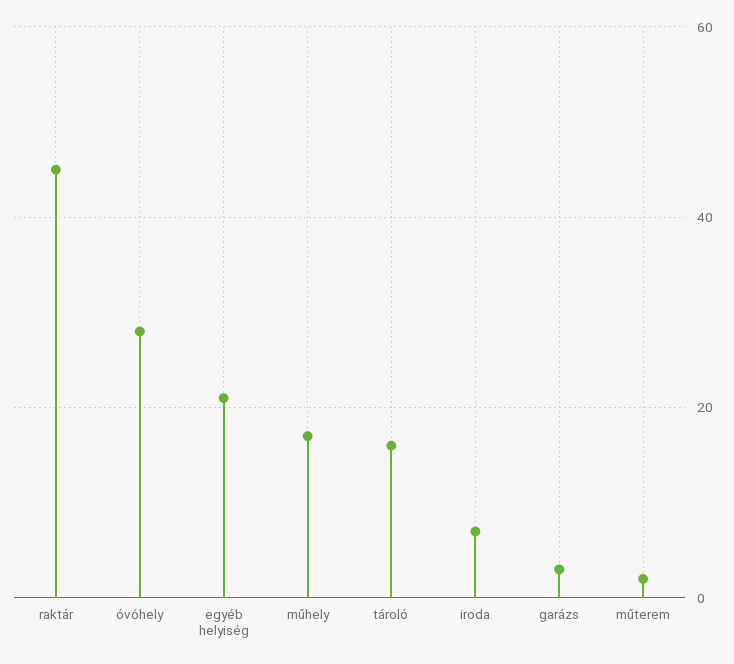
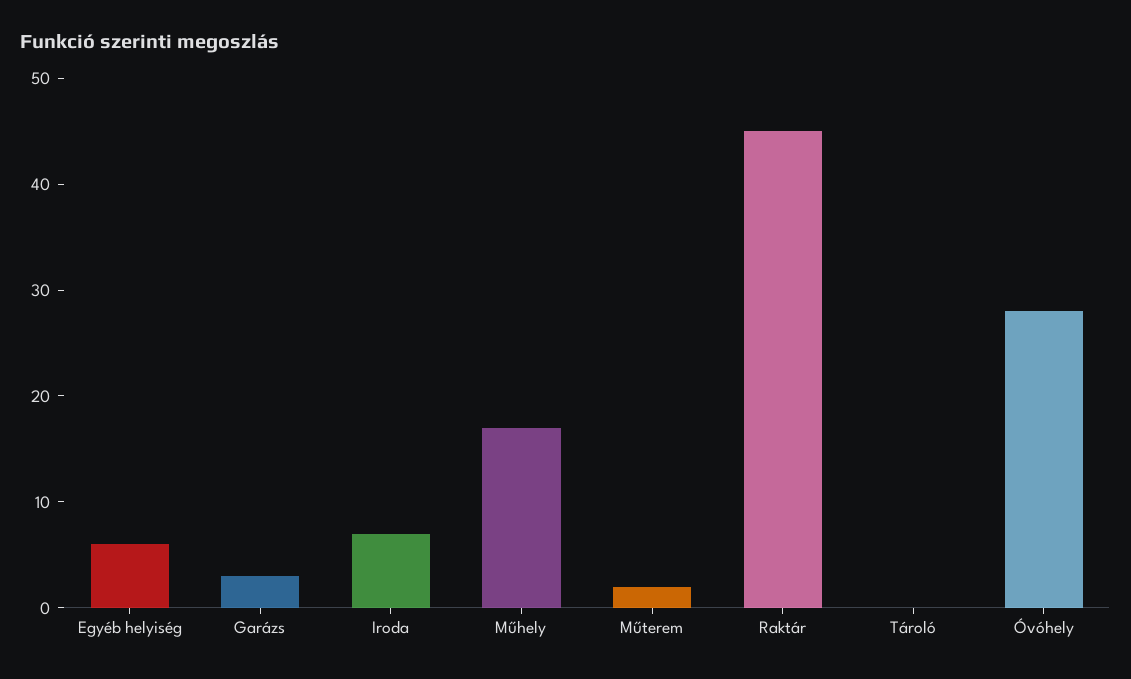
  {
    "raktár": 45,
    "óvóhely": 28,
-   "egyéb helyiség": 20,
+   "egyéb helyiség": 6,
    "műhely": 17,
-   "tároló": 15,
+   "tároló": 0,
    "iroda": 7,
    "garázs": 3,
    "műterem": 2
  }

